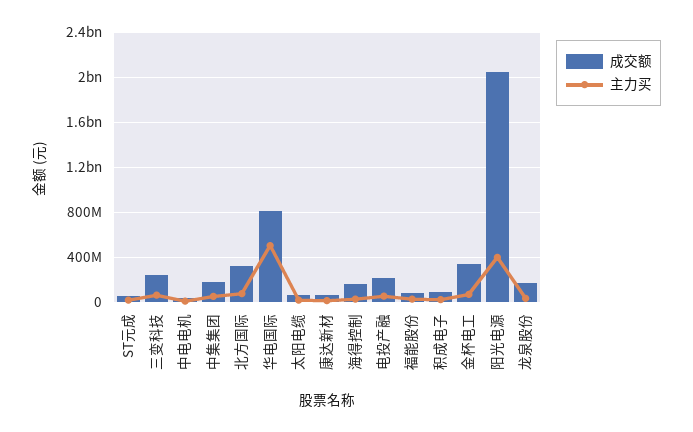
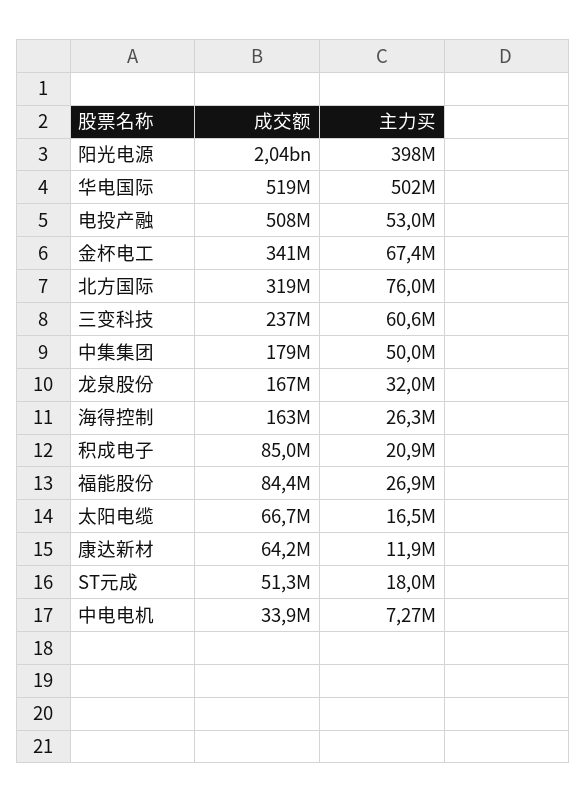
  {
    "成交额": {
      "ST元成": 51300000,
      "三变科技": 237000000,
      "中电电机": 33900000,
      "中集集团": 179000000,
      "北方国际": 319000000,
-     "华电国际": 800000000,
+     "华电国际": 519000000,
      "太阳电缆": 66700000,
      "康达新材": 64200000,
      "海得控制": 163000000,
-     "电投产融": 200000000,
+     "电投产融": 508000000,
      "福能股份": 84400000,
      "积成电子": 85000000,
      "金杯电工": 341000000,
      "阳光电源": 2040000000,
      "龙泉股份": 167000000
    },
    "主力买": {
      "ST元成": 18000000,
      "三变科技": 60600000,
      "中电电机": 7270000,
      "中集集团": 50000000,
      "北方国际": 76000000,
      "华电国际": 502000000,
      "太阳电缆": 16500000,
      "康达新材": 11900000,
      "海得控制": 26300000,
      "电投产融": 53000000,
      "福能股份": 26900000,
      "积成电子": 20900000,
      "金杯电工": 67400000,
      "阳光电源": 398000000,
      "龙泉股份": 32000000
    }
  }

